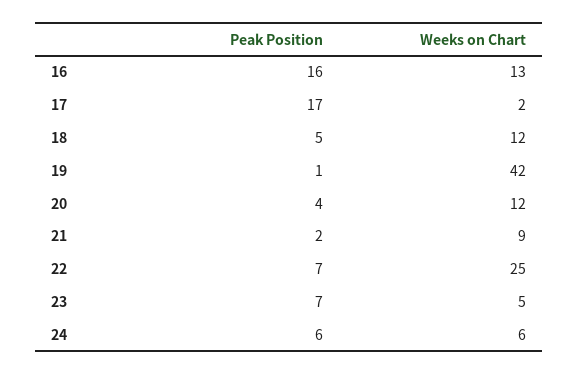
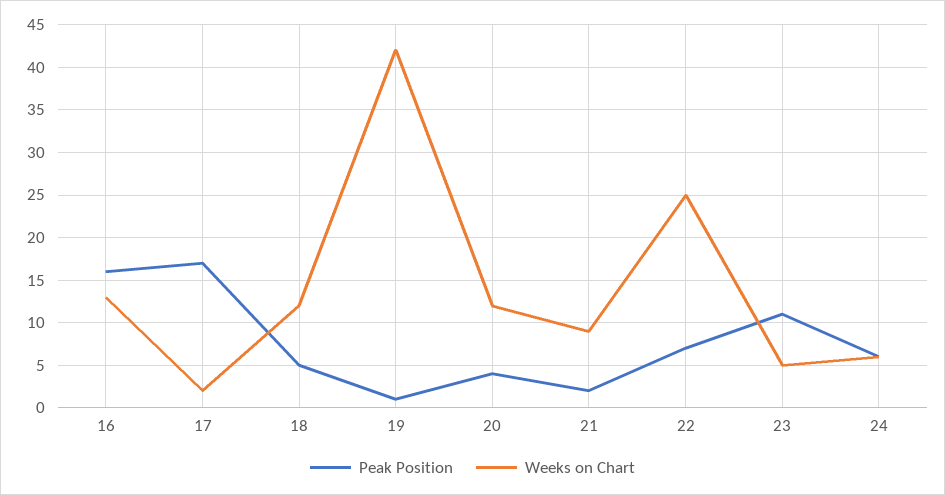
  {
    "Peak Position": {
      "16": 16,
      "17": 17,
      "18": 5,
      "19": 1,
      "20": 4,
      "21": 2,
      "22": 7,
-     "23": 7,
+     "23": 11,
      "24": 6
    },
    "Weeks on Chart": {
      "16": 13,
      "17": 2,
      "18": 12,
      "19": 42,
      "20": 12,
      "21": 9,
      "22": 25,
      "23": 5,
      "24": 6
    }
  }

